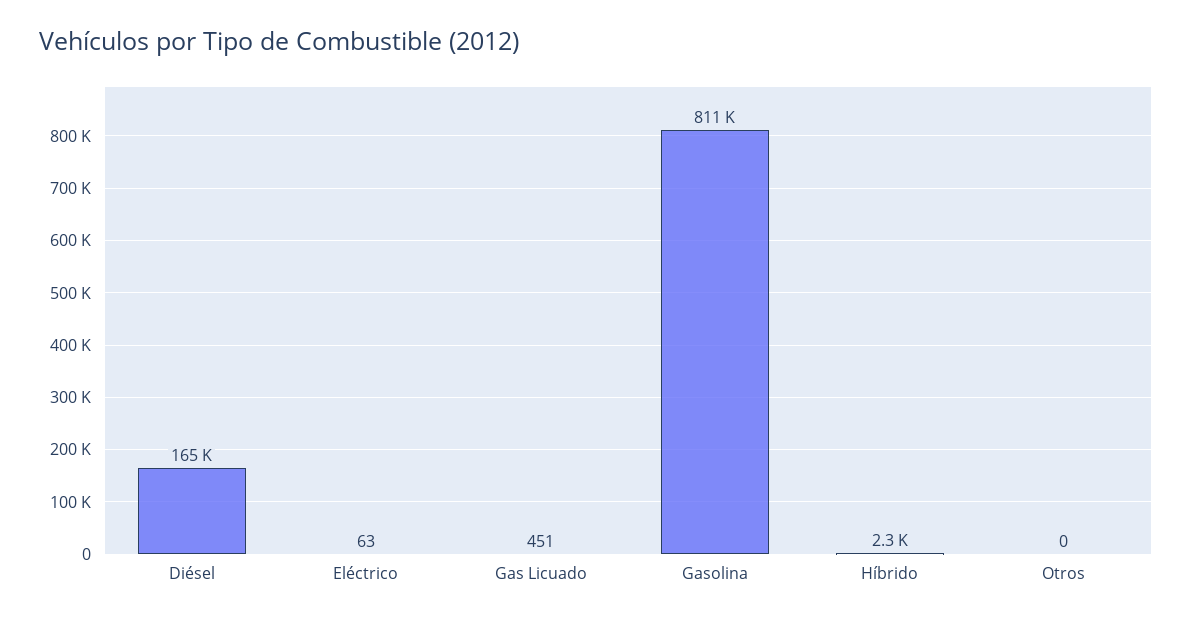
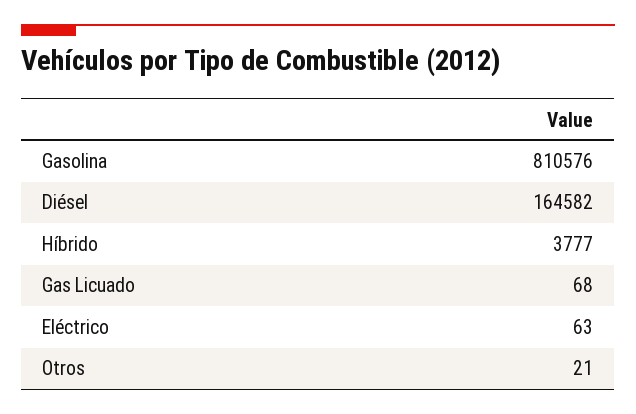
  {
    "Diésel": 164582,
    "Eléctrico": 63,
-   "Gas Licuado": 451,
+   "Gas Licuado": 68,
    "Gasolina": 810576,
-   "Híbrido": 2300,
+   "Híbrido": 3777,
-   "Otros": 0
+   "Otros": 21
  }

